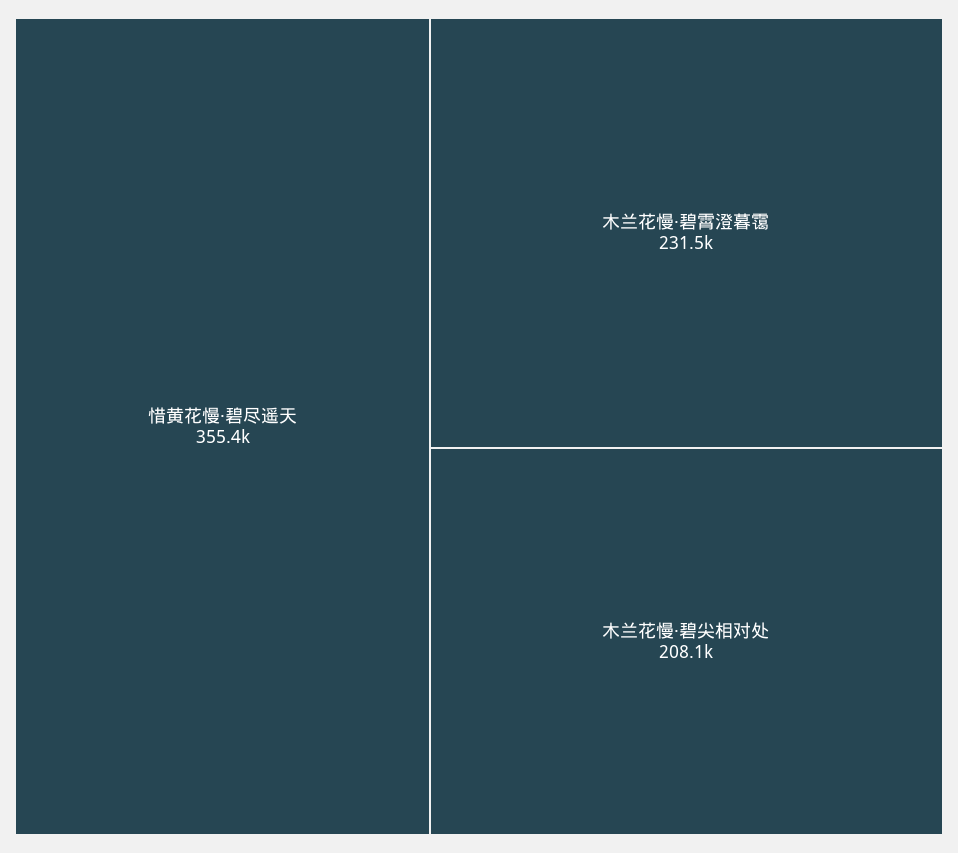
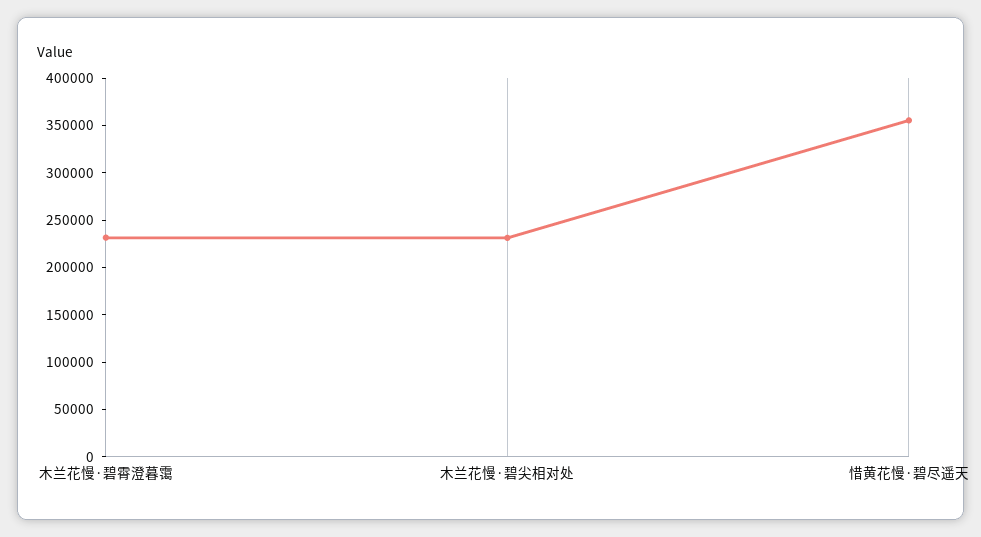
  {
    "惜黄花慢·碧尽遥天": 355400,
    "木兰花慢·碧霄澄暮霭": 231500,
-   "木兰花慢·碧尖相对处": 208100
+   "木兰花慢·碧尖相对处": 230000
  }

